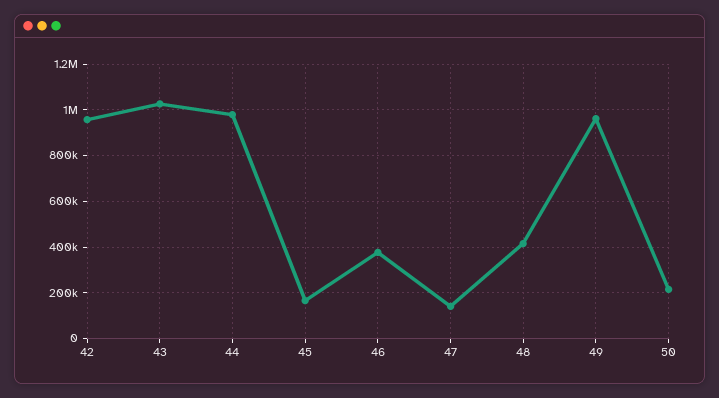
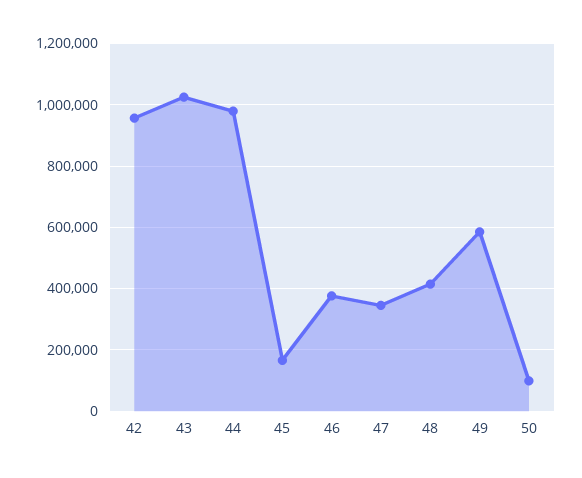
  {
    "42": 960000,
    "43": 1020000,
    "44": 980000,
    "45": 160000,
    "46": 380000,
-   "47": 150000,
+   "47": 340000,
    "48": 420000,
-   "49": 950000,
+   "49": 580000,
-   "50": 200000
+   "50": 100000
  }

